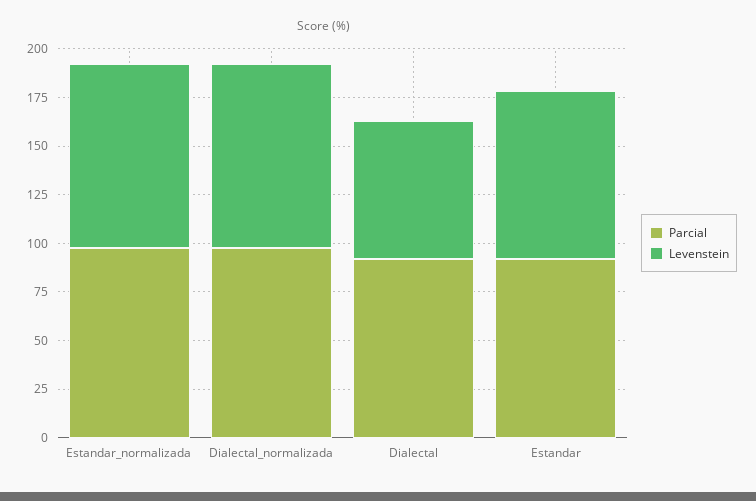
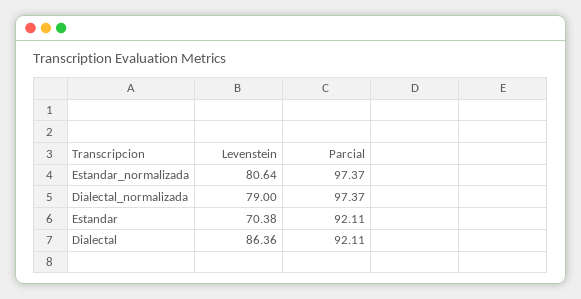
  {
    "Parcial": {
      "Estandar_normalizada": 97.37,
      "Dialectal_normalizada": 97.37,
      "Dialectal": 92.11,
      "Estandar": 92.11
    },
    "Levenstein": {
-     "Estandar_normalizada": 95,
+     "Estandar_normalizada": 80.64,
-     "Dialectal_normalizada": 95,
+     "Dialectal_normalizada": 79,
-     "Dialectal": 70,
+     "Dialectal": 86.36,
-     "Estandar": 85
+     "Estandar": 70.38
    }
  }

